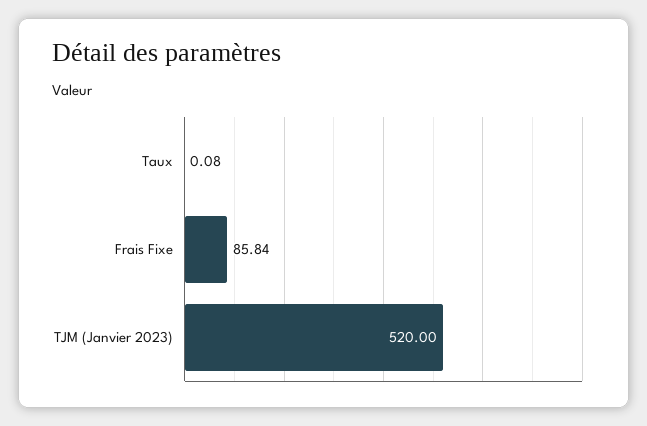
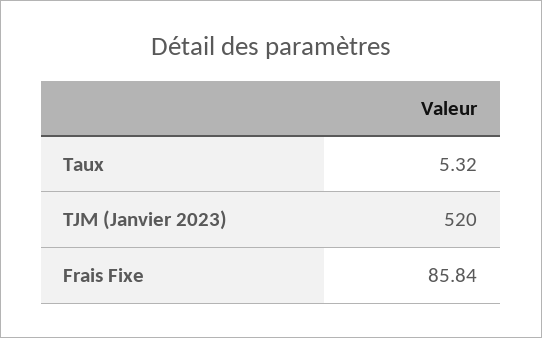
  {
-   "Taux": 0.08,
+   "Taux": 5.32,
    "Frais Fixe": 85.84,
    "TJM (Janvier 2023)": 520
  }

